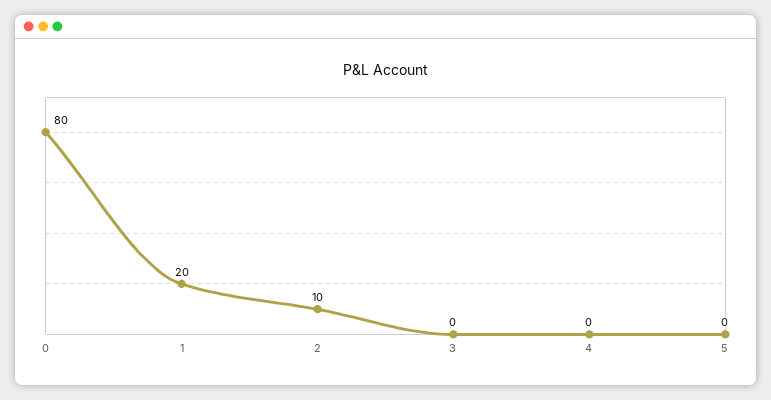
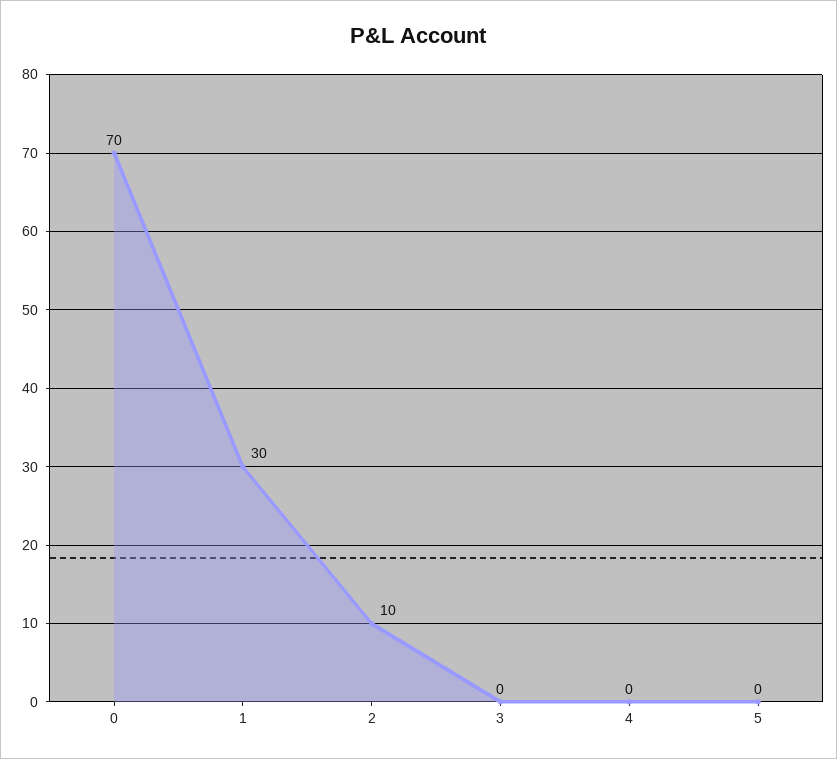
  {
-   "0": 80,
+   "0": 70,
-   "1": 20,
+   "1": 30,
    "2": 10,
    "3": 0,
    "4": 0,
    "5": 0
  }

